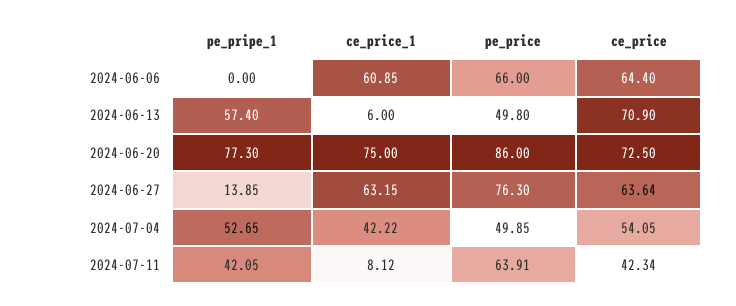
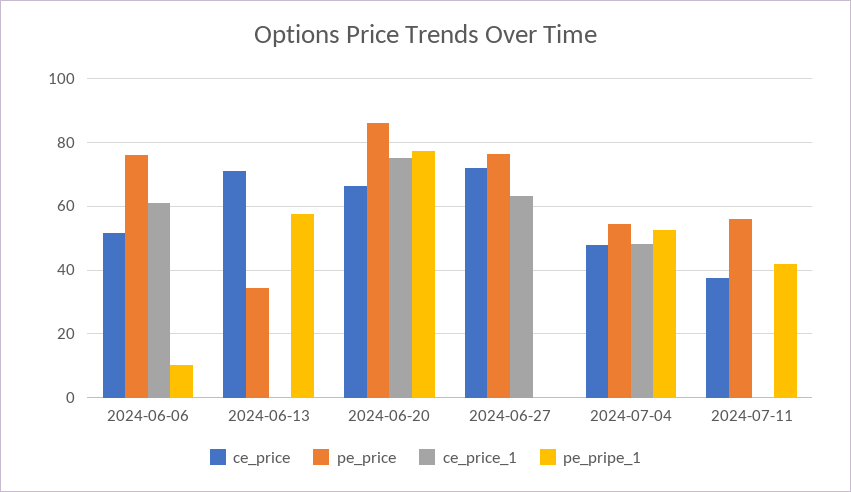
  {
    "pe_pripe_1": {
-     "2024-06-06": 0,
+     "2024-06-06": 10,
      "2024-06-13": 57.4,
      "2024-06-20": 77.3,
-     "2024-06-27": 13.85,
+     "2024-06-27": 0,
      "2024-07-04": 52.65,
      "2024-07-11": 42.05
    },
    "ce_price_1": {
      "2024-06-06": 60.85,
-     "2024-06-13": 6,
+     "2024-06-13": 0,
      "2024-06-20": 75,
      "2024-06-27": 63.15,
-     "2024-07-04": 42.22,
+     "2024-07-04": 48,
-     "2024-07-11": 8.12
+     "2024-07-11": 0
    },
    "pe_price": {
-     "2024-06-06": 66,
+     "2024-06-06": 76,
-     "2024-06-13": 49.8,
+     "2024-06-13": 34,
      "2024-06-20": 86,
      "2024-06-27": 76.3,
-     "2024-07-04": 49.85,
+     "2024-07-04": 54,
-     "2024-07-11": 63.91
+     "2024-07-11": 56
    },
    "ce_price": {
-     "2024-06-06": 64.4,
+     "2024-06-06": 52,
      "2024-06-13": 70.9,
-     "2024-06-20": 72.5,
+     "2024-06-20": 66,
-     "2024-06-27": 63.64,
+     "2024-06-27": 72,
-     "2024-07-04": 54.05,
+     "2024-07-04": 48,
-     "2024-07-11": 42.34
+     "2024-07-11": 38
    }
  }

